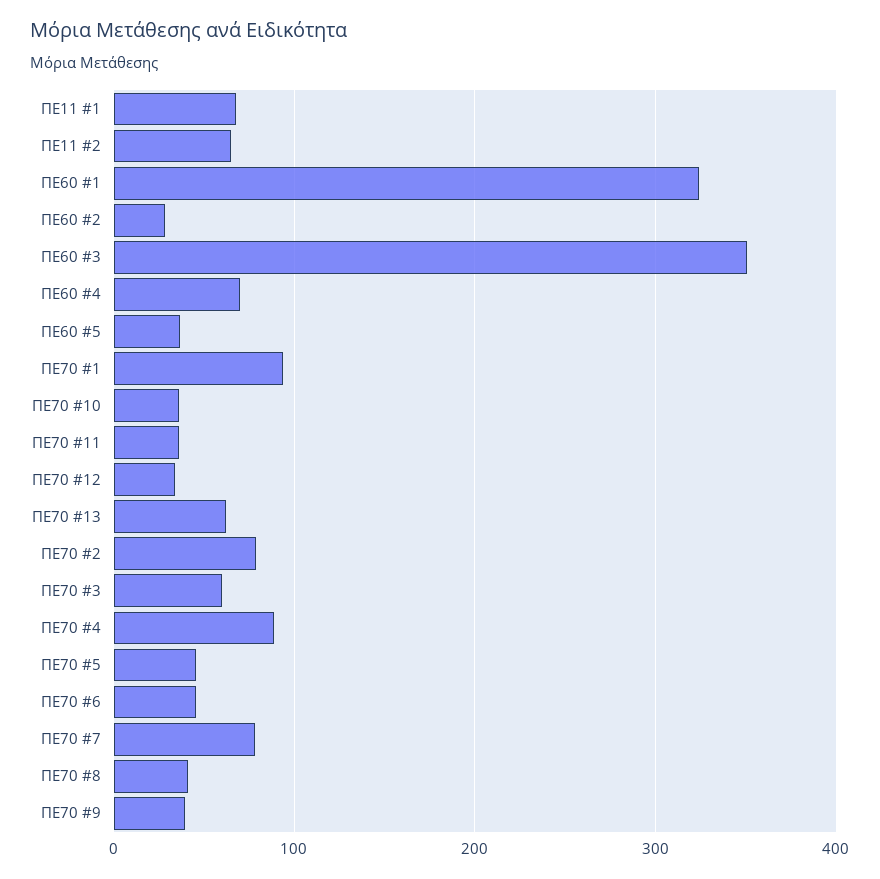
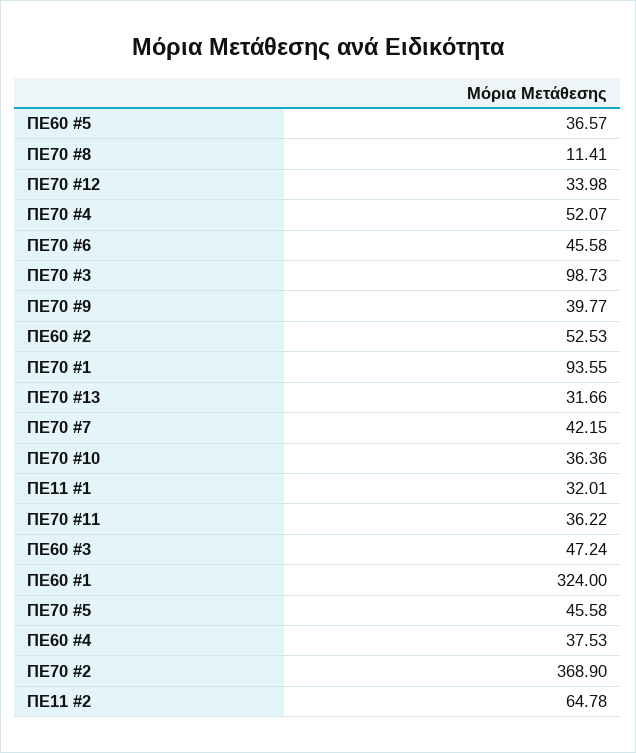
  {
-   "ΠΕ11 #1": 70,
+   "ΠΕ11 #1": 32.01,
    "ΠΕ11 #2": 64.78,
    "ΠΕ60 #1": 324,
-   "ΠΕ60 #2": 30,
+   "ΠΕ60 #2": 52.53,
-   "ΠΕ60 #3": 350,
+   "ΠΕ60 #3": 47.24,
-   "ΠΕ60 #4": 70,
+   "ΠΕ60 #4": 37.53,
    "ΠΕ60 #5": 36.57,
    "ΠΕ70 #1": 93.55,
    "ΠΕ70 #10": 36.36,
    "ΠΕ70 #11": 36.22,
    "ΠΕ70 #12": 33.98,
-   "ΠΕ70 #13": 60,
+   "ΠΕ70 #13": 31.66,
-   "ΠΕ70 #2": 80,
+   "ΠΕ70 #2": 368.9,
-   "ΠΕ70 #3": 60,
+   "ΠΕ70 #3": 98.73,
-   "ΠΕ70 #4": 90,
+   "ΠΕ70 #4": 52.07,
    "ΠΕ70 #5": 45.58,
    "ΠΕ70 #6": 45.58,
-   "ΠΕ70 #7": 80,
+   "ΠΕ70 #7": 42.15,
-   "ΠΕ70 #8": 40,
+   "ΠΕ70 #8": 11.41,
    "ΠΕ70 #9": 39.77
  }

